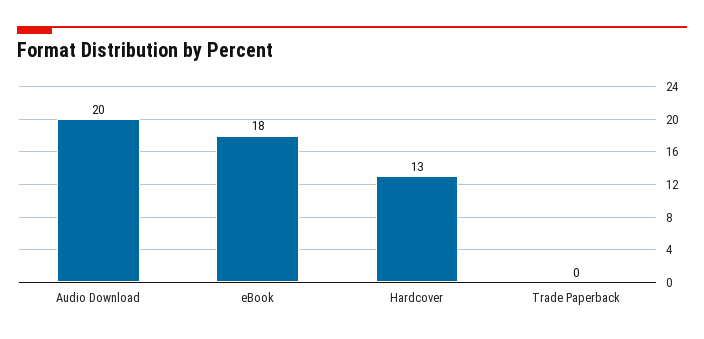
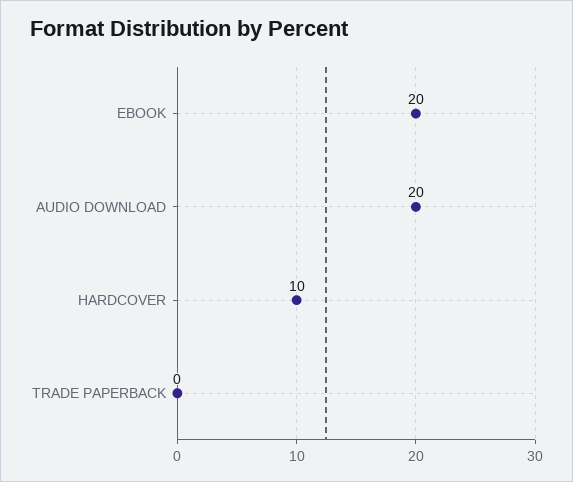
  {
    "Audio Download": 20,
-   "eBook": 18,
+   "eBook": 20,
-   "Hardcover": 13,
+   "Hardcover": 10,
    "Trade Paperback": 0
  }

